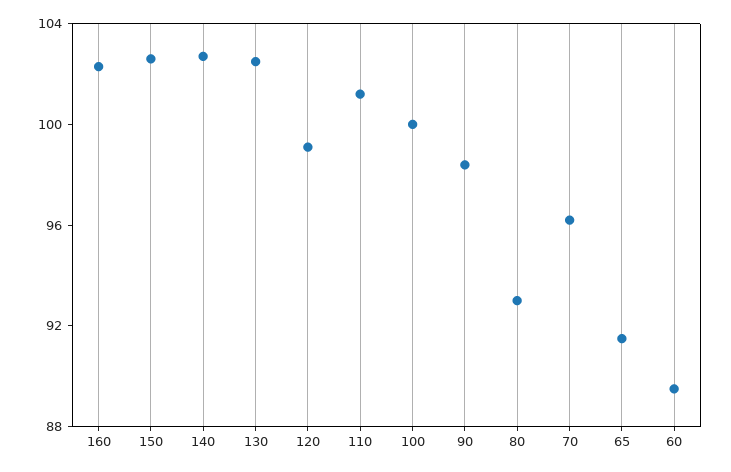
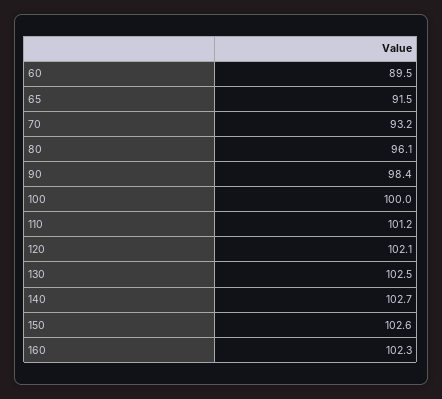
  {
    "160": 102.3,
    "150": 102.6,
    "140": 102.7,
    "130": 102.5,
-   "120": 99,
+   "120": 102.1,
    "110": 101.2,
    "100": 100,
    "90": 98.4,
-   "80": 93,
+   "80": 96.1,
-   "70": 96,
+   "70": 93.2,
    "65": 91.5,
    "60": 89.5
  }

